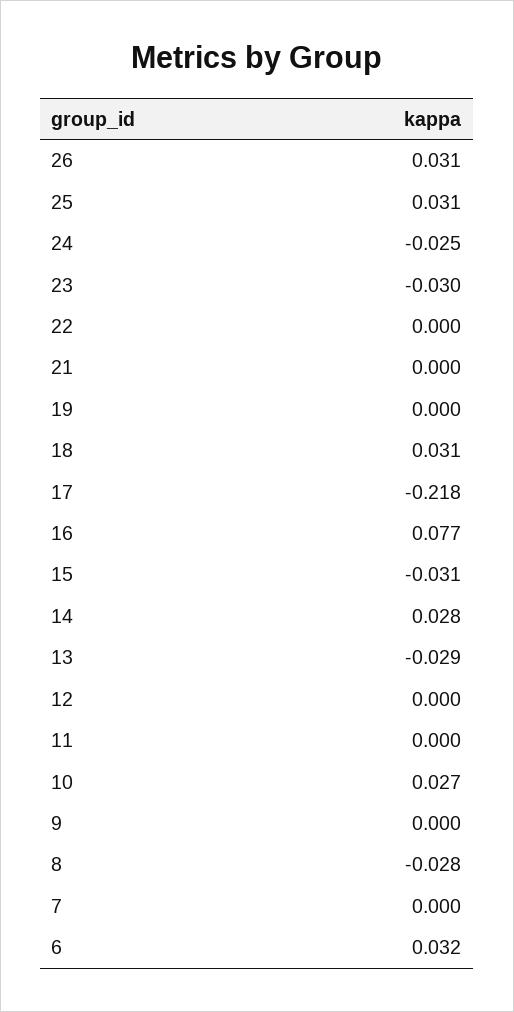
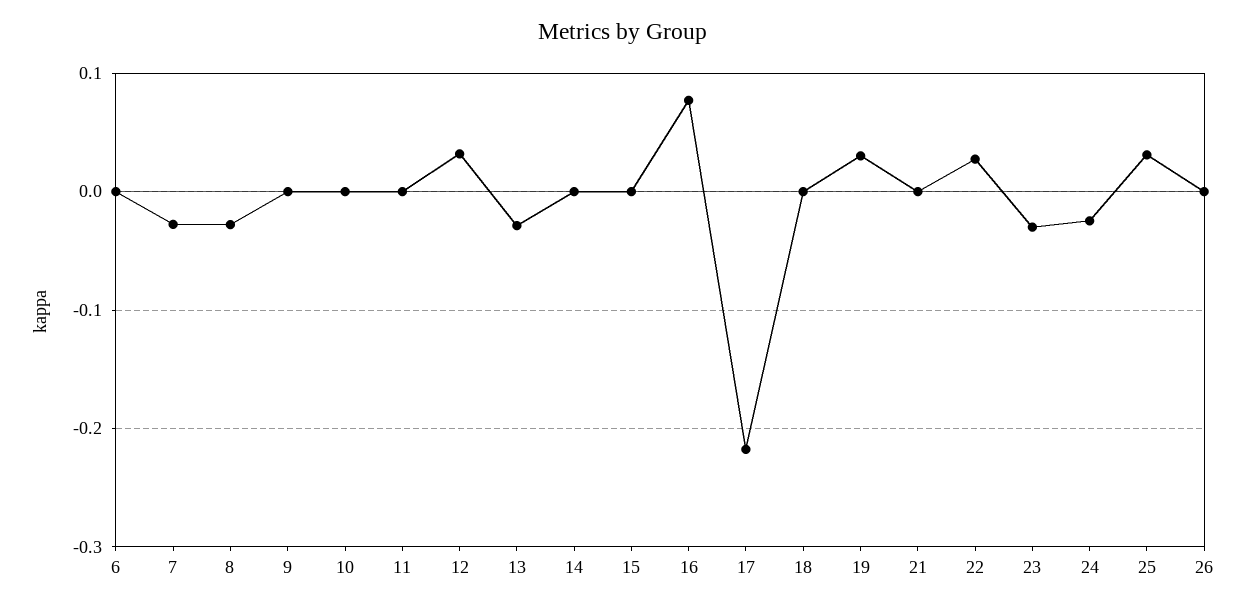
  {
-   "26": 0.031,
+   "26": 0,
    "25": 0.031,
    "24": -0.025,
    "23": -0.03,
-   "22": 0,
+   "22": 0.03,
    "21": 0,
-   "19": 0,
+   "19": 0.03,
-   "18": 0.031,
+   "18": 0,
    "17": -0.218,
    "16": 0.077,
-   "15": -0.031,
+   "15": 0,
-   "14": 0.028,
+   "14": 0,
    "13": -0.029,
-   "12": 0,
+   "12": 0.03,
    "11": 0,
-   "10": 0.027,
+   "10": 0,
    "9": 0,
    "8": -0.028,
-   "7": 0,
+   "7": -0.03,
-   "6": 0.032
+   "6": 0
  }

